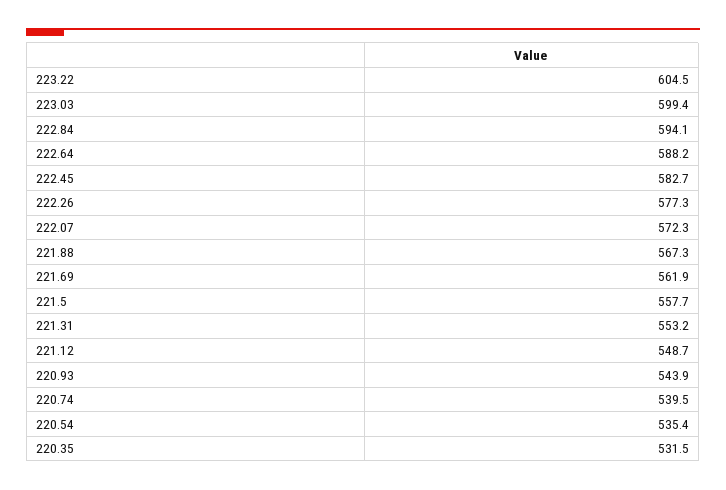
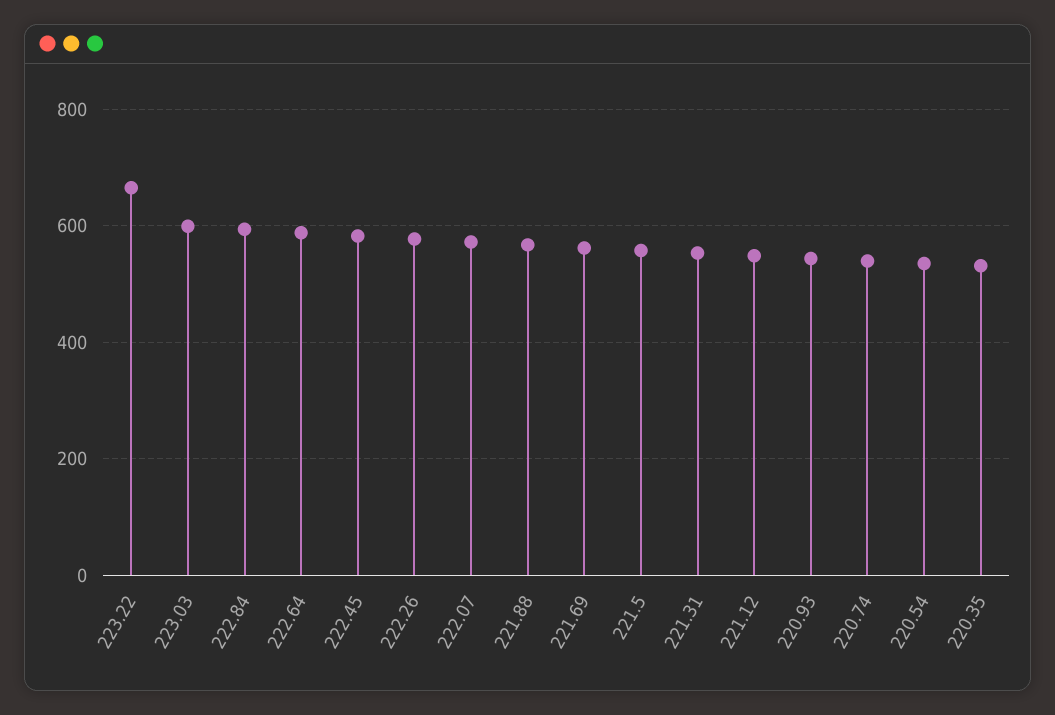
  {
-   "223.22": 604.5,
+   "223.22": 660,
    "223.03": 599.4,
    "222.84": 594.1,
    "222.64": 588.2,
    "222.45": 582.7,
    "222.26": 577.3,
    "222.07": 572.3,
    "221.88": 567.3,
    "221.69": 561.9,
    "221.5": 557.7,
    "221.31": 553.2,
    "221.12": 548.7,
    "220.93": 543.9,
    "220.74": 539.5,
    "220.54": 535.4,
    "220.35": 531.5
  }

